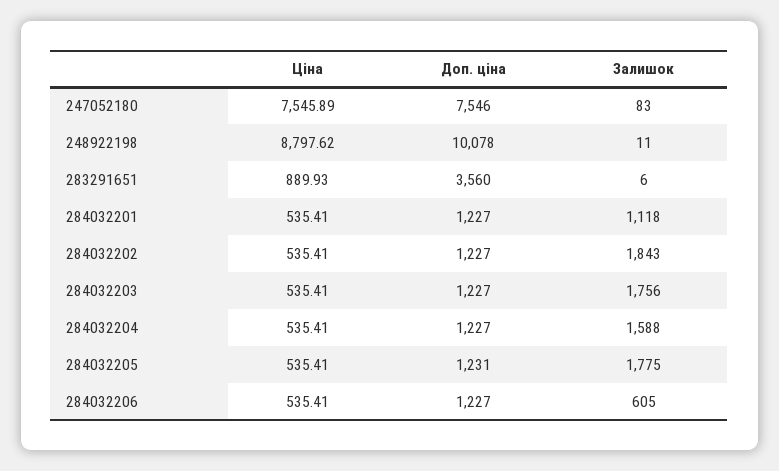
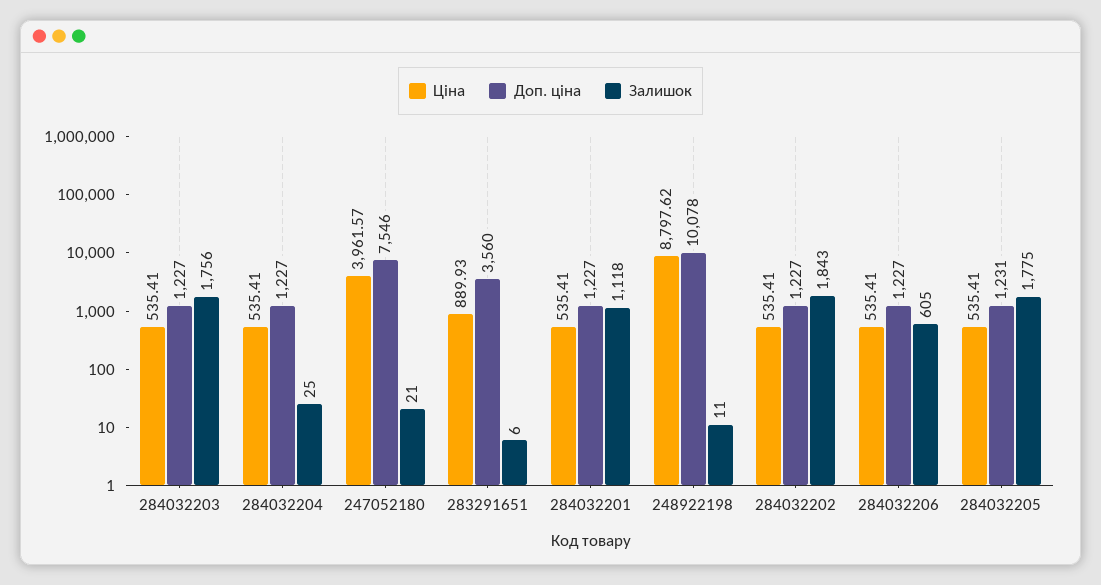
  {
    "Ціна": {
-     "247052180": 7545.89,
+     "247052180": 3961.57,
      "248922198": 8797.62,
      "283291651": 889.93,
      "284032201": 535.41,
      "284032202": 535.41,
      "284032203": 535.41,
      "284032204": 535.41,
      "284032205": 535.41,
      "284032206": 535.41
    },
    "Доп. ціна": {
      "247052180": 7546,
      "248922198": 10078,
      "283291651": 3560,
      "284032201": 1227,
      "284032202": 1227,
      "284032203": 1227,
      "284032204": 1227,
      "284032205": 1231,
      "284032206": 1227
    },
    "Залишок": {
-     "247052180": 83,
+     "247052180": 21,
      "248922198": 11,
      "283291651": 6,
      "284032201": 1118,
      "284032202": 1843,
      "284032203": 1756,
-     "284032204": 1588,
+     "284032204": 25,
      "284032205": 1775,
      "284032206": 605
    }
  }

